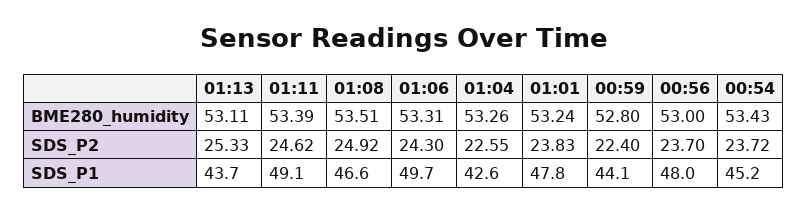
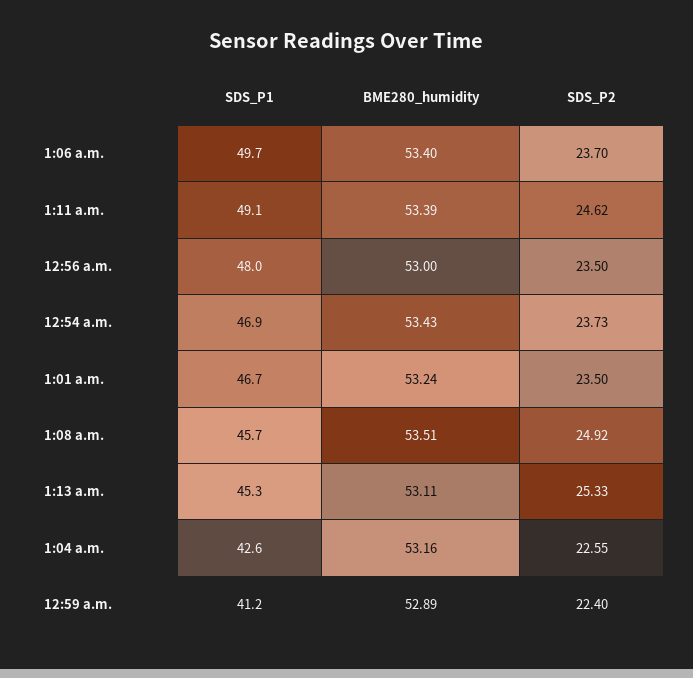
  {
    "01:13": {
      "BME280_humidity": 53.11,
      "SDS_P2": 25.33,
-     "SDS_P1": 43.7
+     "SDS_P1": 45.3
    },
    "01:11": {
      "BME280_humidity": 53.39,
      "SDS_P2": 24.62,
      "SDS_P1": 49.1
    },
    "01:08": {
      "BME280_humidity": 53.51,
      "SDS_P2": 24.92,
-     "SDS_P1": 46.6
+     "SDS_P1": 45.7
    },
    "01:06": {
-     "BME280_humidity": 53.31,
+     "BME280_humidity": 53.4,
-     "SDS_P2": 24.3,
+     "SDS_P2": 23.7,
      "SDS_P1": 49.7
    },
    "01:04": {
-     "BME280_humidity": 53.26,
+     "BME280_humidity": 53.16,
      "SDS_P2": 22.55,
      "SDS_P1": 42.6
    },
    "01:01": {
      "BME280_humidity": 53.24,
-     "SDS_P2": 23.83,
+     "SDS_P2": 23.5,
-     "SDS_P1": 47.8
+     "SDS_P1": 46.7
    },
    "00:59": {
-     "BME280_humidity": 52.8,
+     "BME280_humidity": 52.89,
      "SDS_P2": 22.4,
-     "SDS_P1": 44.1
+     "SDS_P1": 41.2
    },
    "00:56": {
      "BME280_humidity": 53,
-     "SDS_P2": 23.7,
+     "SDS_P2": 23.5,
      "SDS_P1": 48
    },
    "00:54": {
      "BME280_humidity": 53.43,
-     "SDS_P2": 23.72,
+     "SDS_P2": 23.73,
-     "SDS_P1": 45.2
+     "SDS_P1": 46.9
    }
  }

